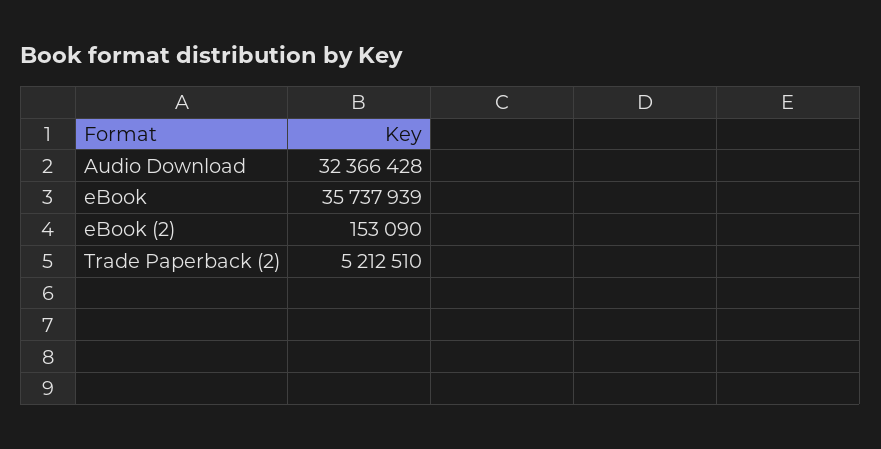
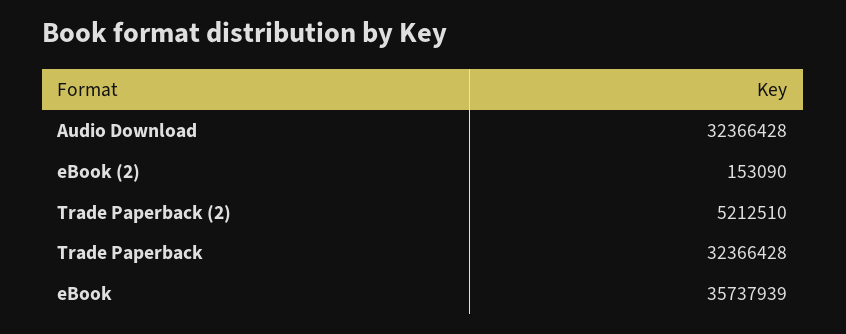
  {
    "Audio Download": 32366428,
    "eBook": 35737939,
    "eBook (2)": 153090,
-   "Trade Paperback (2)": 5212510
+   "Trade Paperback (2)": 5212510,
+   "Trade Paperback": 32366428
  }

